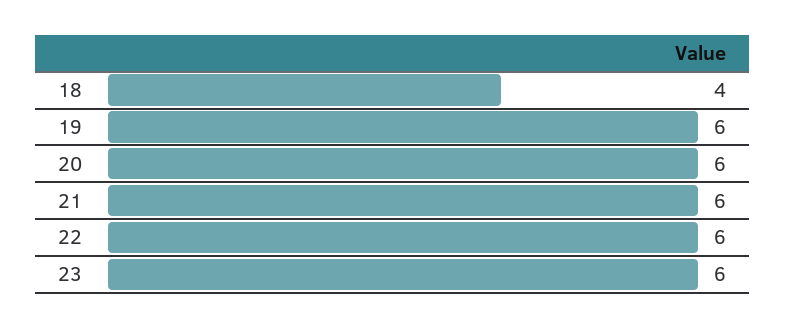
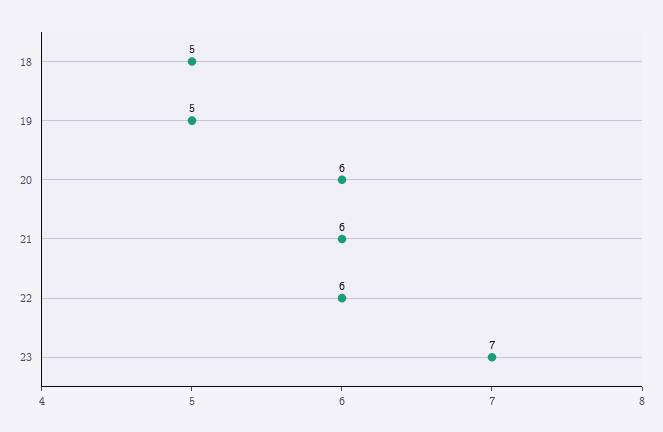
  {
-   "18": 4,
+   "18": 5,
-   "19": 6,
+   "19": 5,
    "20": 6,
    "21": 6,
    "22": 6,
-   "23": 6
+   "23": 7
  }

